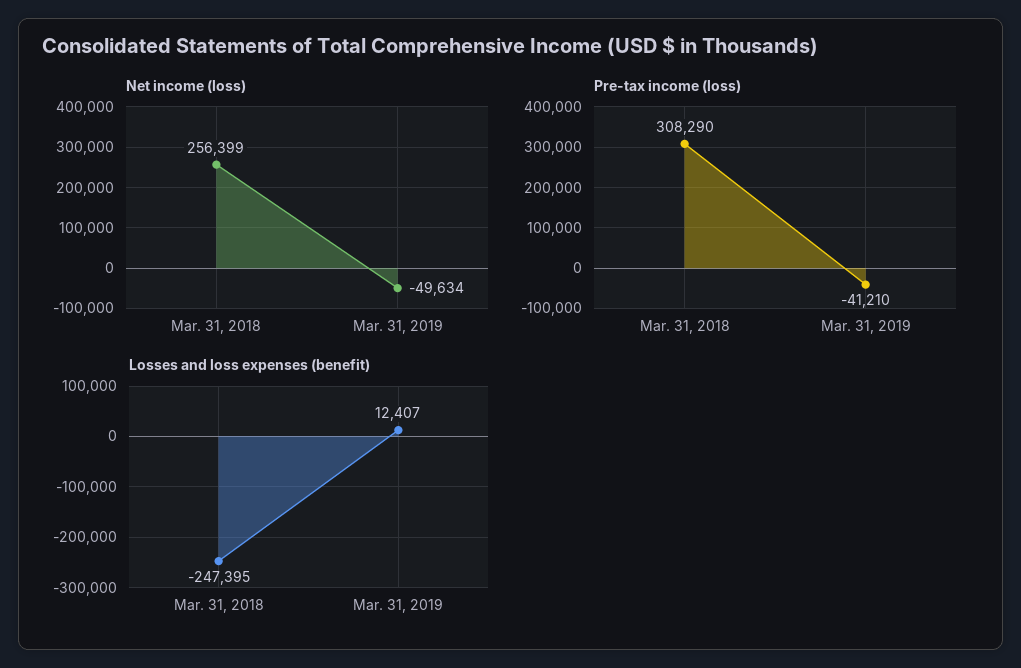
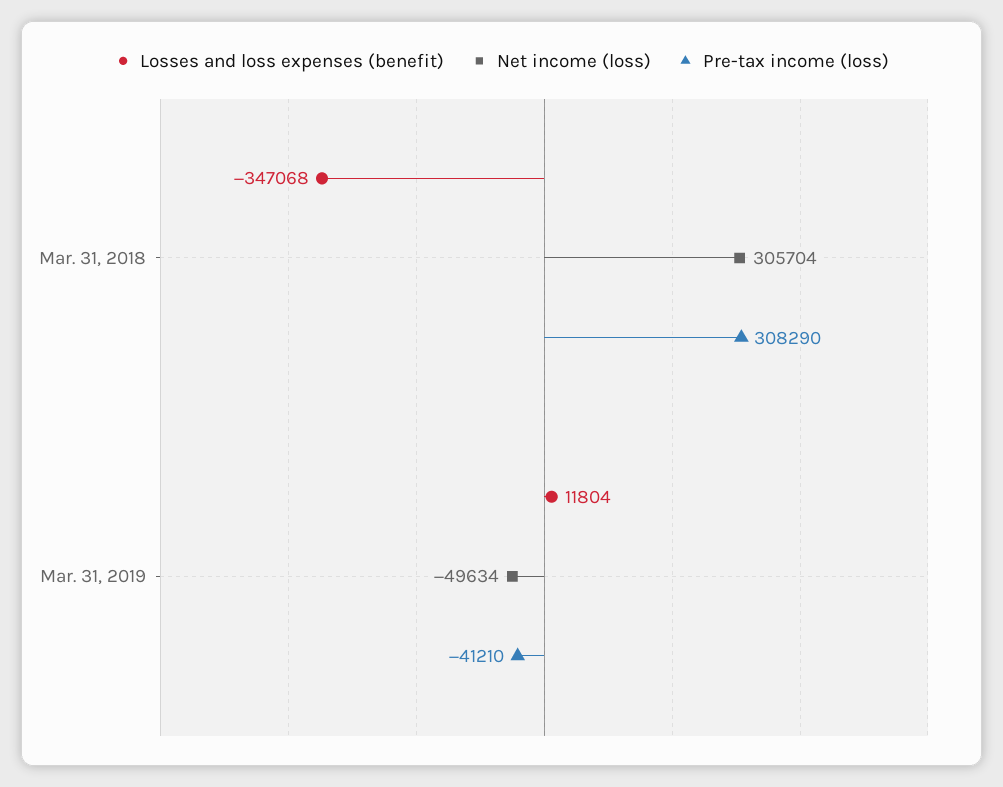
  {
    "Net income (loss)": {
-     "Mar. 31, 2018": 256399,
+     "Mar. 31, 2018": 305704,
      "Mar. 31, 2019": -49634
    },
    "Pre-tax income (loss)": {
      "Mar. 31, 2018": 308290,
      "Mar. 31, 2019": -41210
    },
    "Losses and loss expenses (benefit)": {
-     "Mar. 31, 2018": -247395,
+     "Mar. 31, 2018": -347068,
-     "Mar. 31, 2019": 12407
+     "Mar. 31, 2019": 11804
    }
  }

